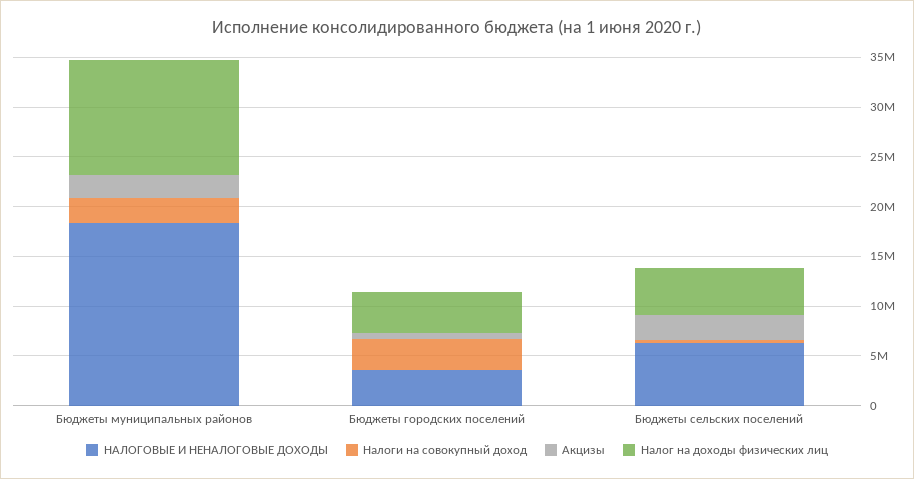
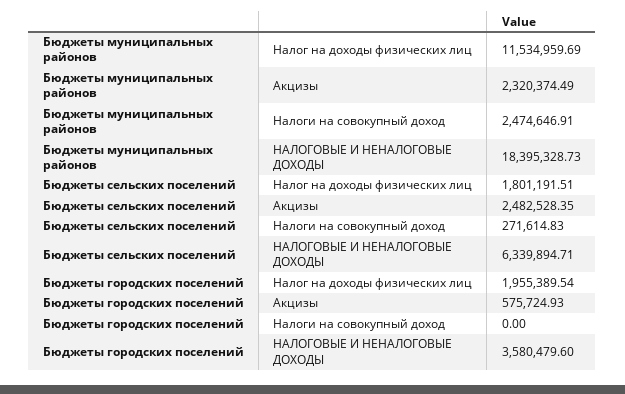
  {
    "НАЛОГОВЫЕ И НЕНАЛОГОВЫЕ ДОХОДЫ": {
      "Бюджеты муниципальных районов": 18395328.73,
      "Бюджеты городских поселений": 3580479.6,
      "Бюджеты сельских поселений": 6339894.71
    },
    "Налоги на совокупный доход": {
      "Бюджеты муниципальных районов": 2474646.91,
-     "Бюджеты городских поселений": 3000000,
+     "Бюджеты городских поселений": 0,
      "Бюджеты сельских поселений": 271614.83
    },
    "Акцизы": {
      "Бюджеты муниципальных районов": 2320374.49,
      "Бюджеты городских поселений": 575724.93,
      "Бюджеты сельских поселений": 2482528.35
    },
    "Налог на доходы физических лиц": {
      "Бюджеты муниципальных районов": 11534959.69,
-     "Бюджеты городских поселений": 4000000,
+     "Бюджеты городских поселений": 1955389.54,
-     "Бюджеты сельских поселений": 5000000
+     "Бюджеты сельских поселений": 1801191.51
    }
  }

